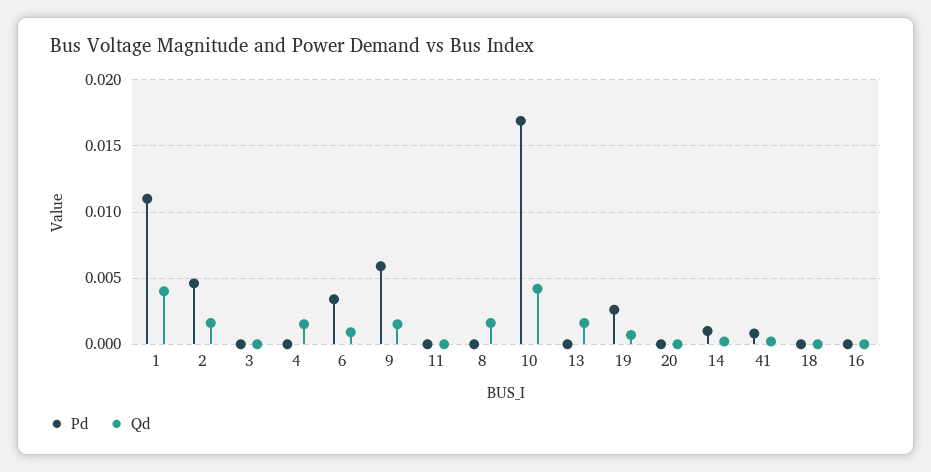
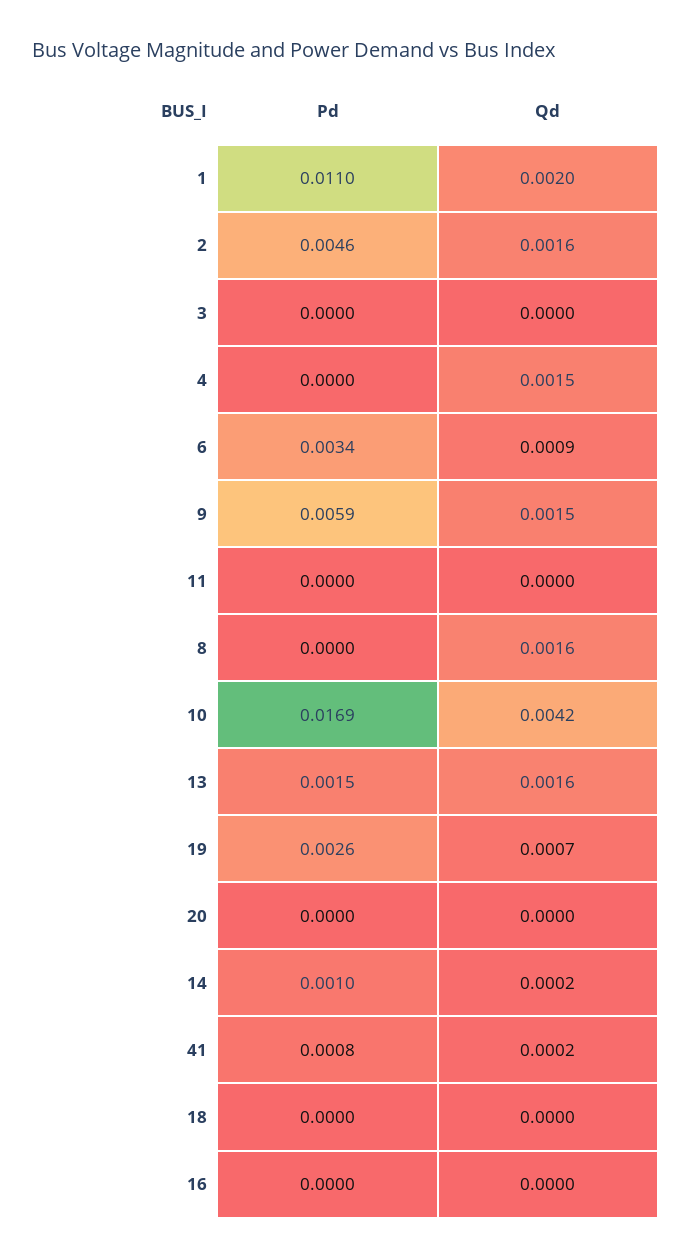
  {
    "Pd": {
      "1": 0.011,
      "2": 0.0046,
      "3": 0,
      "4": 0,
      "6": 0.0034,
      "9": 0.0059,
      "11": 0,
      "8": 0,
      "10": 0.0169,
-     "13": 0,
+     "13": 0.0015,
      "19": 0.0026,
      "20": 0,
      "14": 0.001,
      "41": 0.0008,
      "18": 0,
      "16": 0
    },
    "Qd": {
-     "1": 0.004,
+     "1": 0.002,
      "2": 0.0016,
      "3": 0,
      "4": 0.0015,
      "6": 0.0009,
      "9": 0.0015,
      "11": 0,
      "8": 0.0016,
      "10": 0.0042,
      "13": 0.0016,
      "19": 0.0007,
      "20": 0,
      "14": 0.0002,
      "41": 0.0002,
      "18": 0,
      "16": 0
    }
  }

